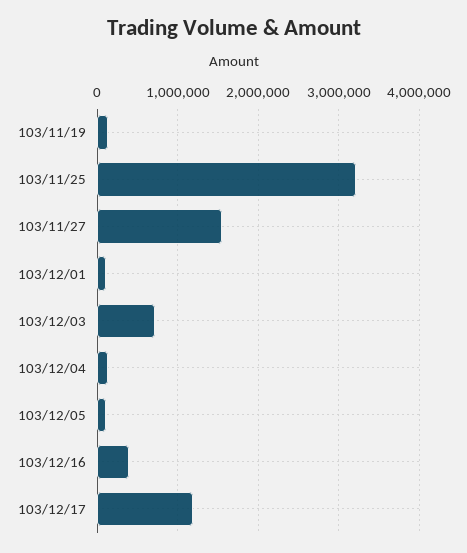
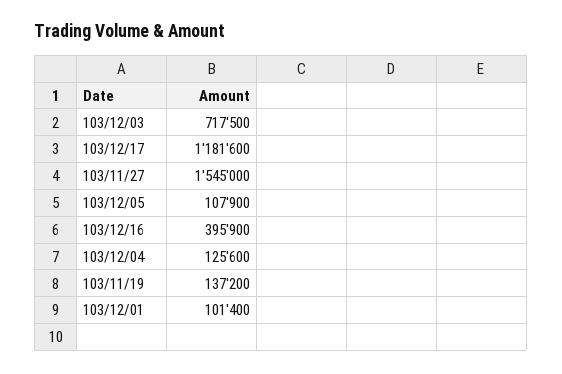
  {
    "103/11/19": 137200,
-   "103/11/25": 3200000,
    "103/11/27": 1545000,
    "103/12/01": 101400,
    "103/12/03": 717500,
    "103/12/04": 125600,
    "103/12/05": 107900,
    "103/12/16": 395900,
    "103/12/17": 1181600
  }

